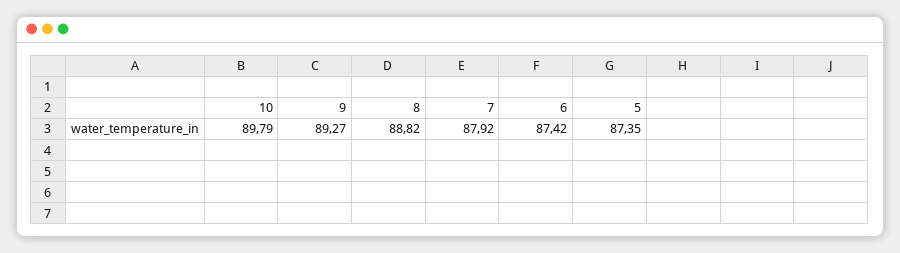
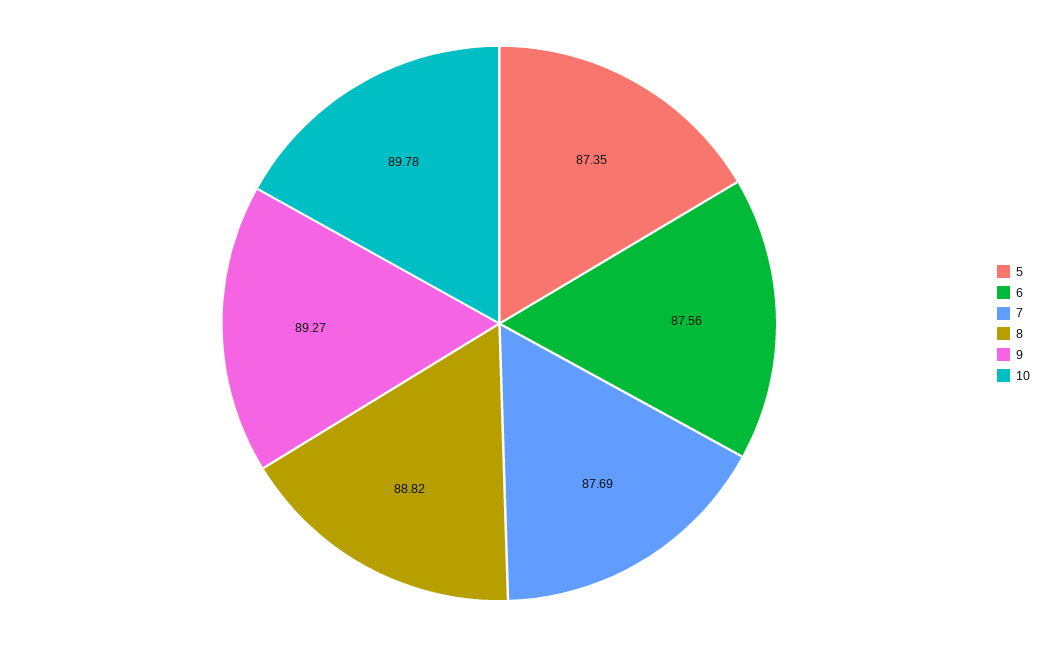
  {
-   "10": 89.79,
+   "10": 89.78,
    "9": 89.27,
    "8": 88.82,
-   "7": 87.92,
+   "7": 87.69,
-   "6": 87.42,
+   "6": 87.56,
    "5": 87.35
  }

